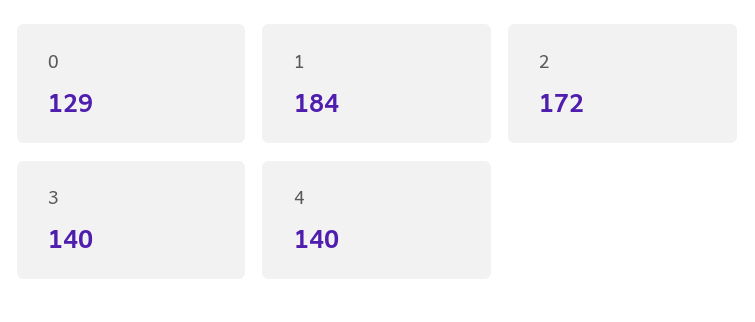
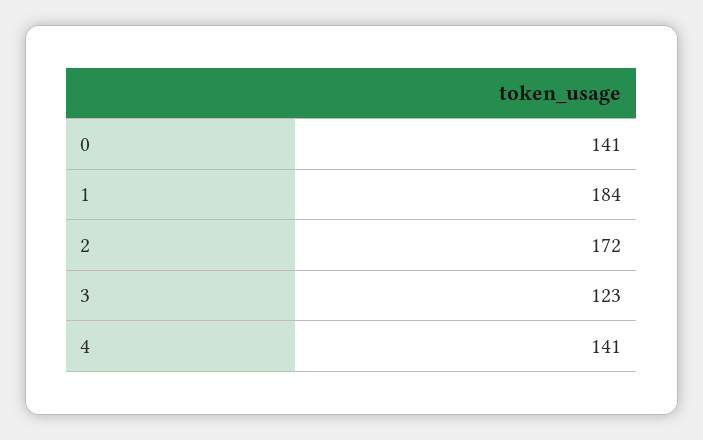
  {
-   "0": 129,
+   "0": 141,
    "1": 184,
    "2": 172,
-   "3": 140,
+   "3": 123,
-   "4": 140
+   "4": 141
  }

